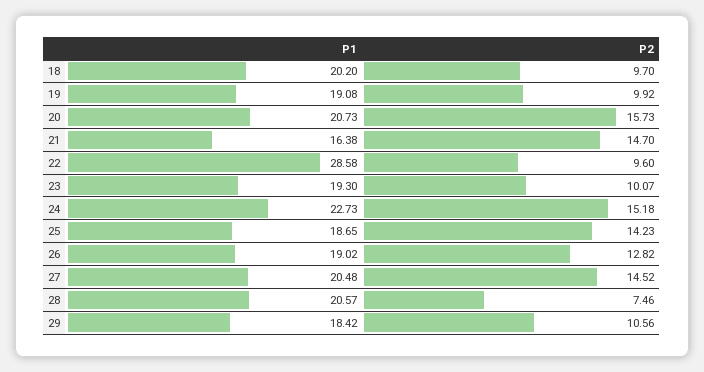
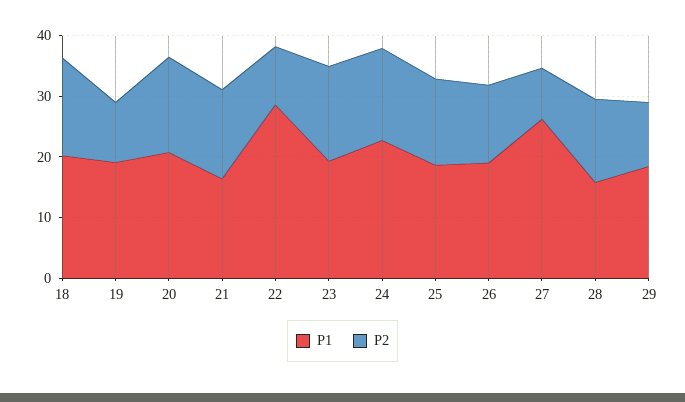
  {
    "P1": {
      "18": 20.2,
      "19": 19.08,
      "20": 20.73,
      "21": 16.38,
      "22": 28.58,
      "23": 19.3,
      "24": 22.73,
      "25": 18.65,
      "26": 19.02,
-     "27": 20.48,
+     "27": 26,
-     "28": 20.57,
+     "28": 16,
      "29": 18.42
    },
    "P2": {
-     "18": 9.7,
+     "18": 16,
      "19": 9.92,
      "20": 15.73,
      "21": 14.7,
      "22": 9.6,
-     "23": 10.07,
+     "23": 16,
      "24": 15.18,
      "25": 14.23,
      "26": 12.82,
-     "27": 14.52,
+     "27": 8,
-     "28": 7.46,
+     "28": 14,
      "29": 10.56
    }
  }

